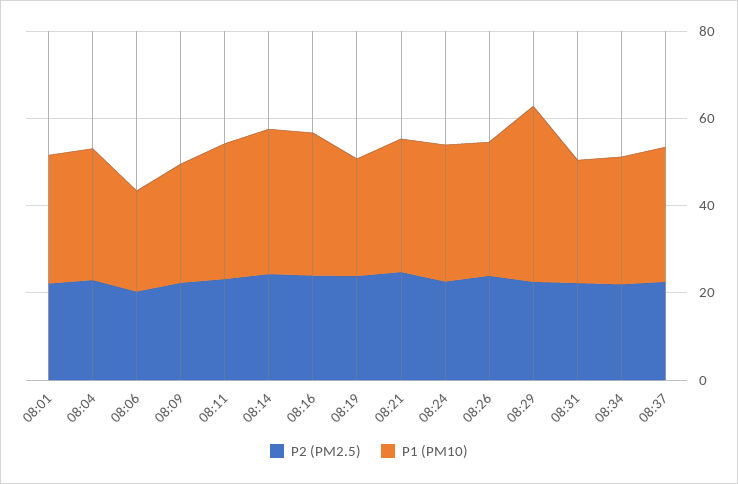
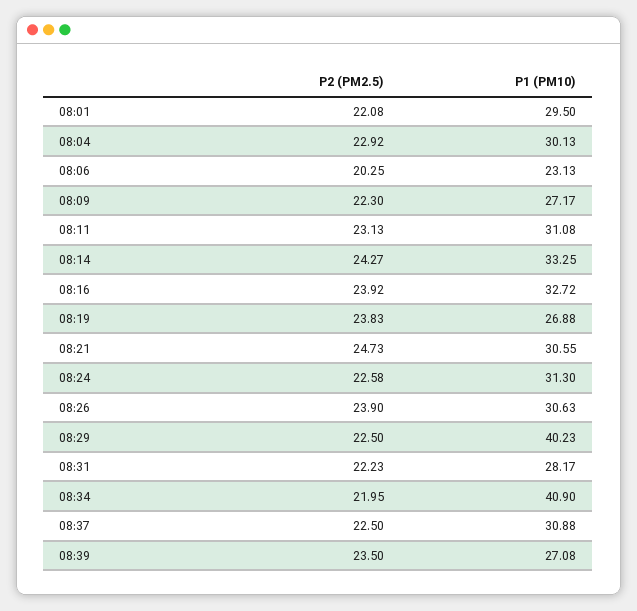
  {
    "P2 (PM2.5)": {
      "08:01": 22.08,
      "08:04": 22.92,
      "08:06": 20.25,
      "08:09": 22.3,
      "08:11": 23.13,
      "08:14": 24.27,
      "08:16": 23.92,
      "08:19": 23.83,
      "08:21": 24.73,
      "08:24": 22.58,
      "08:26": 23.9,
      "08:29": 22.5,
      "08:31": 22.23,
      "08:34": 21.95,
-     "08:37": 22.5
+     "08:37": 22.5,
+     "08:39": 23.5
    },
    "P1 (PM10)": {
      "08:01": 29.5,
      "08:04": 30.13,
      "08:06": 23.13,
      "08:09": 27.17,
      "08:11": 31.08,
      "08:14": 33.25,
      "08:16": 32.72,
      "08:19": 26.88,
      "08:21": 30.55,
      "08:24": 31.3,
      "08:26": 30.63,
      "08:29": 40.23,
      "08:31": 28.17,
-     "08:34": 30,
+     "08:34": 40.9,
-     "08:37": 30.88
+     "08:37": 30.88,
+     "08:39": 27.08
    }
  }

